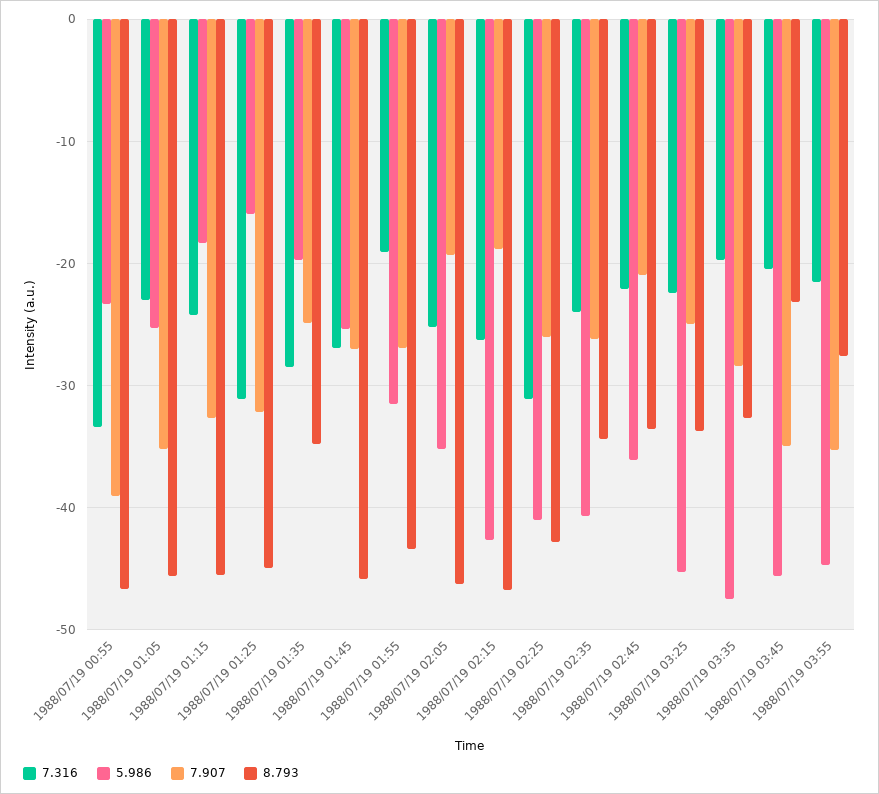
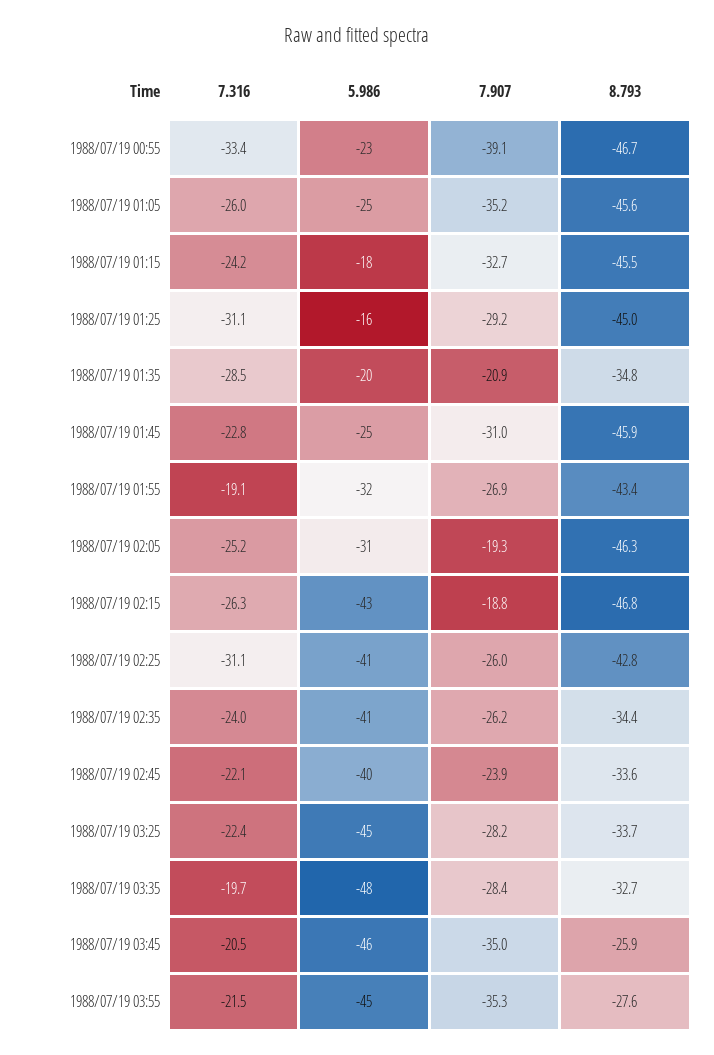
  {
    "7.316": {
      "1988/07/19 00:55": -33.4,
-     "1988/07/19 01:05": -23,
+     "1988/07/19 01:05": -26,
      "1988/07/19 01:15": -24.2,
      "1988/07/19 01:25": -31.1,
      "1988/07/19 01:35": -28.5,
-     "1988/07/19 01:45": -27,
+     "1988/07/19 01:45": -22.8,
      "1988/07/19 01:55": -19.1,
      "1988/07/19 02:05": -25.2,
      "1988/07/19 02:15": -26.3,
      "1988/07/19 02:25": -31.1,
      "1988/07/19 02:35": -24,
      "1988/07/19 02:45": -22.1,
      "1988/07/19 03:25": -22.4,
      "1988/07/19 03:35": -19.7,
      "1988/07/19 03:45": -20.5,
      "1988/07/19 03:55": -21.5
    },
    "5.986": {
      "1988/07/19 00:55": -23,
      "1988/07/19 01:05": -25,
      "1988/07/19 01:15": -18,
      "1988/07/19 01:25": -16,
      "1988/07/19 01:35": -20,
      "1988/07/19 01:45": -25,
      "1988/07/19 01:55": -32,
-     "1988/07/19 02:05": -35,
+     "1988/07/19 02:05": -31,
      "1988/07/19 02:15": -43,
      "1988/07/19 02:25": -41,
      "1988/07/19 02:35": -41,
-     "1988/07/19 02:45": -36,
+     "1988/07/19 02:45": -40,
      "1988/07/19 03:25": -45,
      "1988/07/19 03:35": -48,
      "1988/07/19 03:45": -46,
      "1988/07/19 03:55": -45
    },
    "7.907": {
      "1988/07/19 00:55": -39.1,
      "1988/07/19 01:05": -35.2,
      "1988/07/19 01:15": -32.7,
-     "1988/07/19 01:25": -32,
+     "1988/07/19 01:25": -29.2,
-     "1988/07/19 01:35": -25,
+     "1988/07/19 01:35": -20.9,
-     "1988/07/19 01:45": -27,
+     "1988/07/19 01:45": -31,
      "1988/07/19 01:55": -26.9,
      "1988/07/19 02:05": -19.3,
      "1988/07/19 02:15": -18.8,
      "1988/07/19 02:25": -26,
      "1988/07/19 02:35": -26.2,
-     "1988/07/19 02:45": -21,
+     "1988/07/19 02:45": -23.9,
-     "1988/07/19 03:25": -25,
+     "1988/07/19 03:25": -28.2,
      "1988/07/19 03:35": -28.4,
      "1988/07/19 03:45": -35,
      "1988/07/19 03:55": -35.3
    },
    "8.793": {
      "1988/07/19 00:55": -46.7,
      "1988/07/19 01:05": -45.6,
      "1988/07/19 01:15": -45.5,
      "1988/07/19 01:25": -45,
      "1988/07/19 01:35": -34.8,
      "1988/07/19 01:45": -45.9,
      "1988/07/19 01:55": -43.4,
      "1988/07/19 02:05": -46.3,
      "1988/07/19 02:15": -46.8,
      "1988/07/19 02:25": -42.8,
      "1988/07/19 02:35": -34.4,
      "1988/07/19 02:45": -33.6,
      "1988/07/19 03:25": -33.7,
      "1988/07/19 03:35": -32.7,
-     "1988/07/19 03:45": -23,
+     "1988/07/19 03:45": -25.9,
      "1988/07/19 03:55": -27.6
    }
  }

